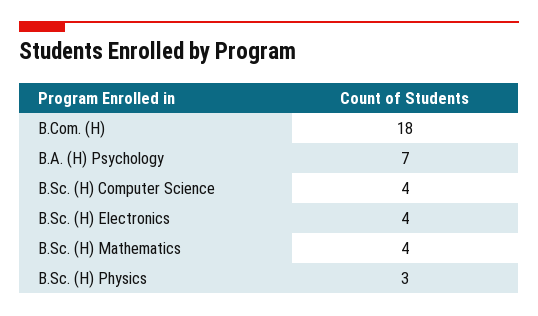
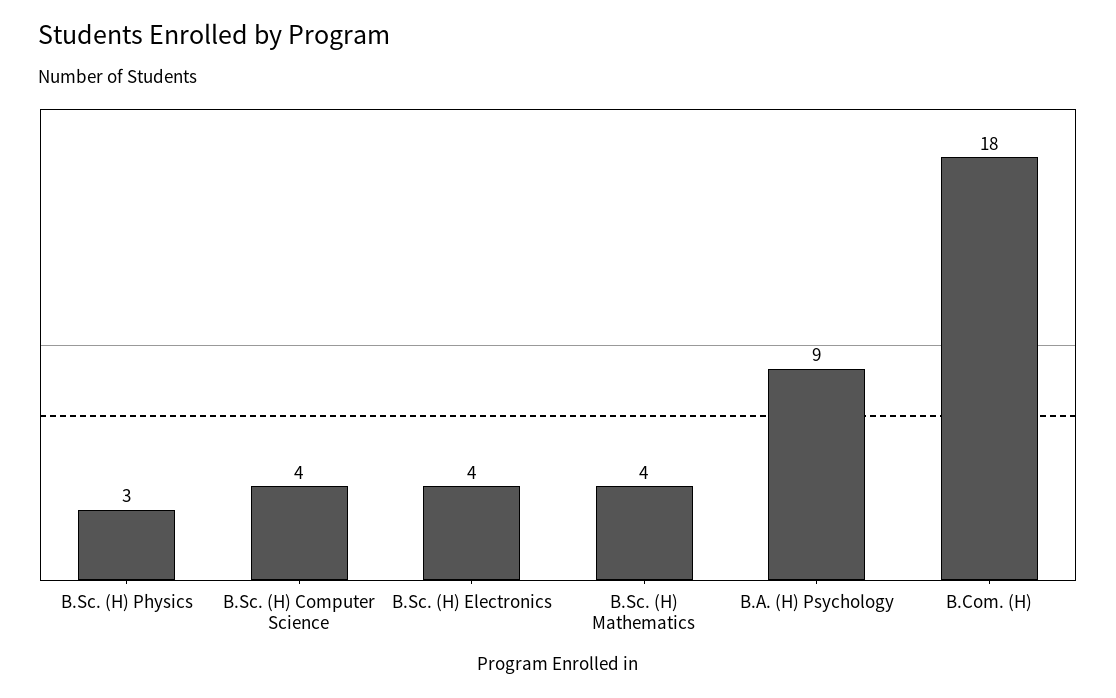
  {
    "B.Com. (H)": 18,
-   "B.A. (H) Psychology": 7,
+   "B.A. (H) Psychology": 9,
    "B.Sc. (H) Computer Science": 4,
    "B.Sc. (H) Electronics": 4,
    "B.Sc. (H) Mathematics": 4,
    "B.Sc. (H) Physics": 3
  }

